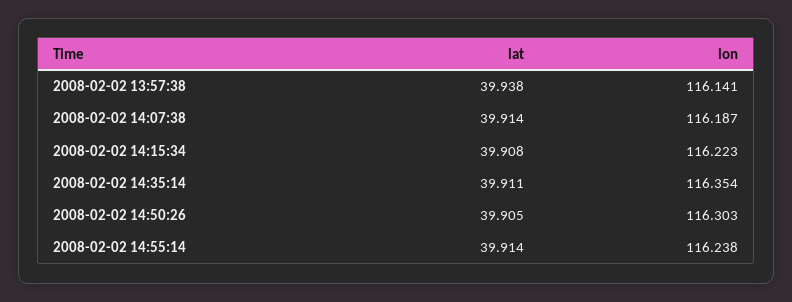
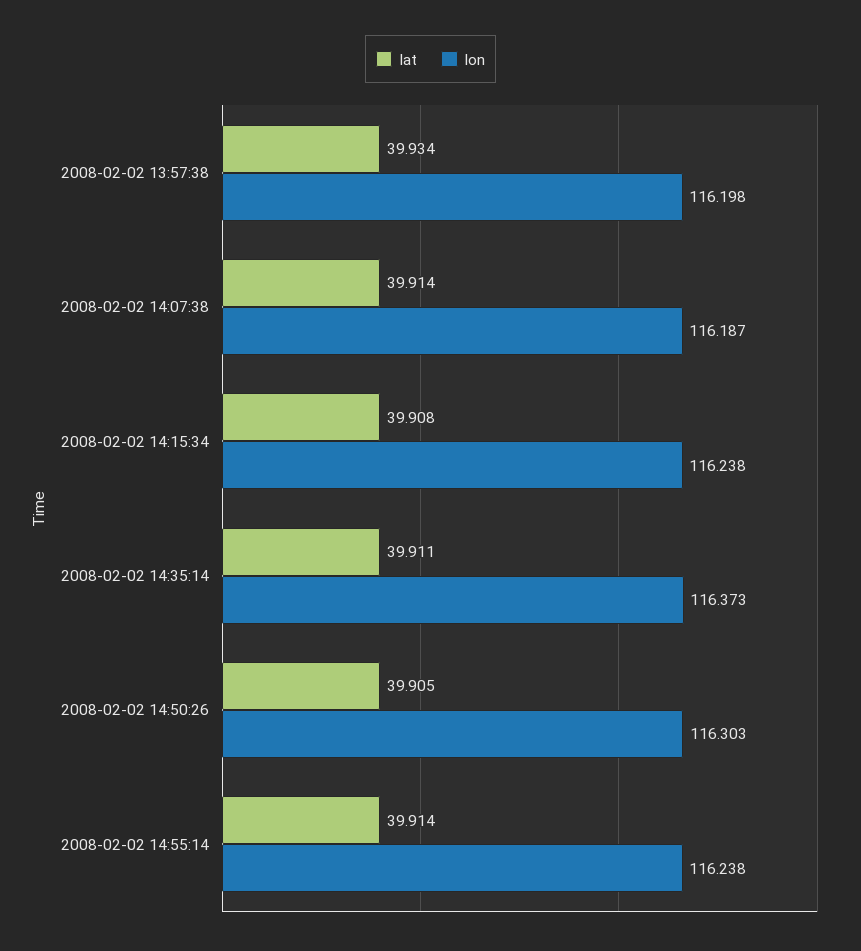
  {
    "lat": {
-     "2008-02-02 13:57:38": 39.938,
+     "2008-02-02 13:57:38": 39.934,
      "2008-02-02 14:07:38": 39.914,
      "2008-02-02 14:15:34": 39.908,
      "2008-02-02 14:35:14": 39.911,
      "2008-02-02 14:50:26": 39.905,
      "2008-02-02 14:55:14": 39.914
    },
    "lon": {
-     "2008-02-02 13:57:38": 116.141,
+     "2008-02-02 13:57:38": 116.198,
      "2008-02-02 14:07:38": 116.187,
-     "2008-02-02 14:15:34": 116.223,
+     "2008-02-02 14:15:34": 116.238,
-     "2008-02-02 14:35:14": 116.354,
+     "2008-02-02 14:35:14": 116.373,
      "2008-02-02 14:50:26": 116.303,
      "2008-02-02 14:55:14": 116.238
    }
  }

